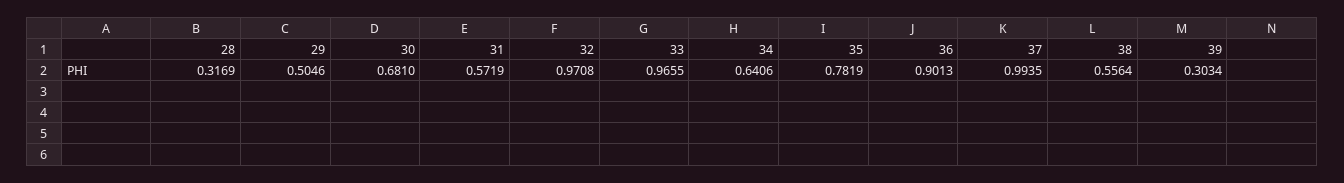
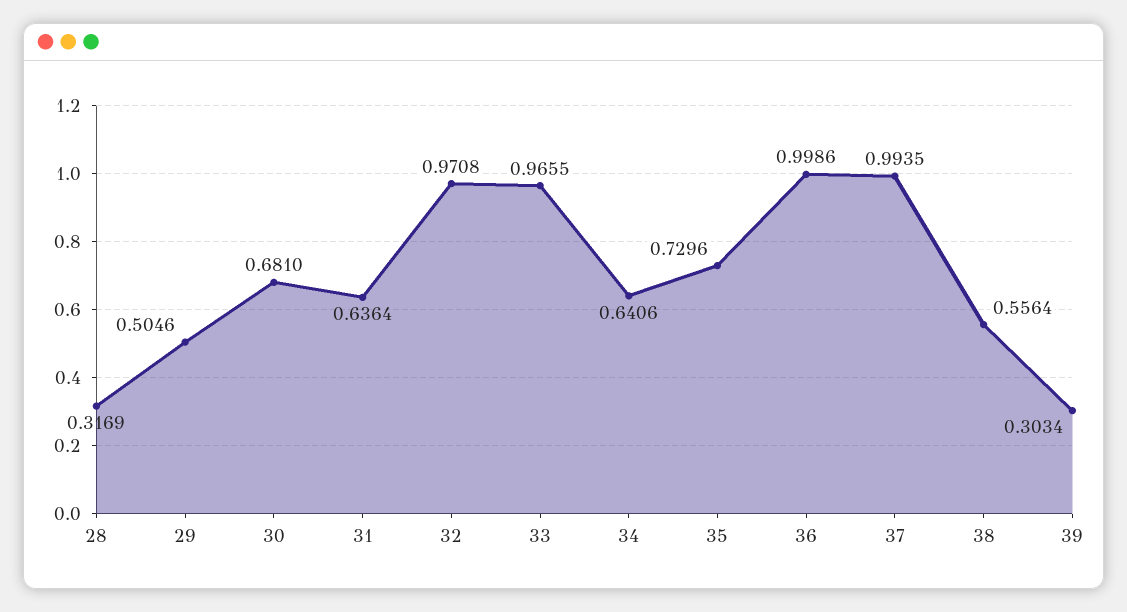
  {
    "28": 0.3169,
    "29": 0.5046,
    "30": 0.681,
-   "31": 0.5719,
+   "31": 0.6364,
    "32": 0.9708,
    "33": 0.9655,
    "34": 0.6406,
-   "35": 0.7819,
+   "35": 0.7296,
-   "36": 0.9013,
+   "36": 0.9986,
    "37": 0.9935,
    "38": 0.5564,
    "39": 0.3034
  }

